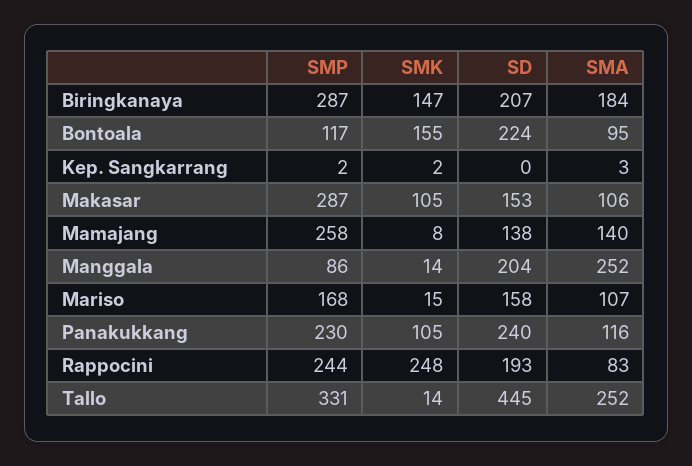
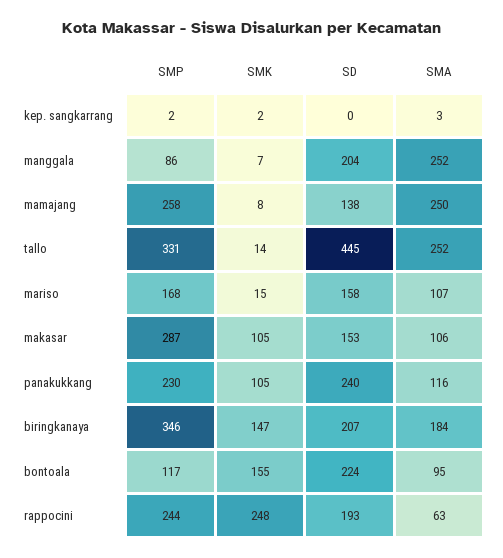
  {
    "SMP": {
-     "Biringkanaya": 287,
+     "Biringkanaya": 346,
      "Bontoala": 117,
      "Kep. Sangkarrang": 2,
      "Makasar": 287,
      "Mamajang": 258,
      "Manggala": 86,
      "Mariso": 168,
      "Panakukkang": 230,
      "Rappocini": 244,
      "Tallo": 331
    },
    "SMK": {
      "Biringkanaya": 147,
      "Bontoala": 155,
      "Kep. Sangkarrang": 2,
      "Makasar": 105,
      "Mamajang": 8,
-     "Manggala": 14,
+     "Manggala": 7,
      "Mariso": 15,
      "Panakukkang": 105,
      "Rappocini": 248,
      "Tallo": 14
    },
    "SD": {
      "Biringkanaya": 207,
      "Bontoala": 224,
      "Kep. Sangkarrang": 0,
      "Makasar": 153,
      "Mamajang": 138,
      "Manggala": 204,
      "Mariso": 158,
      "Panakukkang": 240,
      "Rappocini": 193,
      "Tallo": 445
    },
    "SMA": {
      "Biringkanaya": 184,
      "Bontoala": 95,
      "Kep. Sangkarrang": 3,
      "Makasar": 106,
-     "Mamajang": 140,
+     "Mamajang": 250,
      "Manggala": 252,
      "Mariso": 107,
      "Panakukkang": 116,
-     "Rappocini": 83,
+     "Rappocini": 63,
      "Tallo": 252
    }
  }

